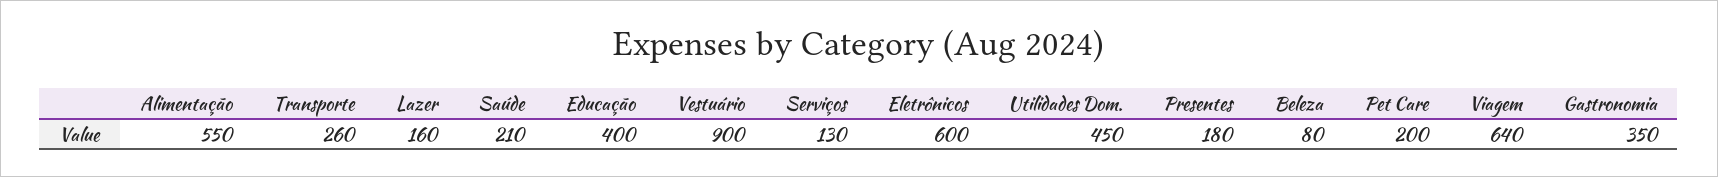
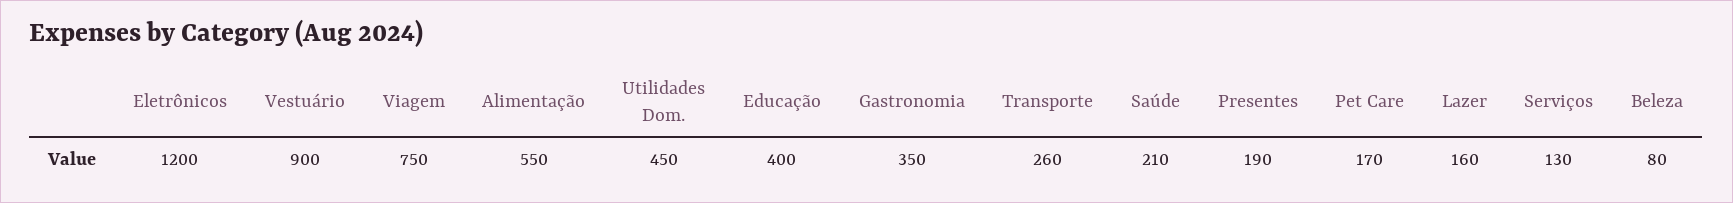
  {
    "Alimentação": 550,
    "Transporte": 260,
    "Lazer": 160,
    "Saúde": 210,
    "Educação": 400,
    "Vestuário": 900,
    "Serviços": 130,
-   "Eletrônicos": 600,
+   "Eletrônicos": 1200,
    "Utilidades Dom.": 450,
-   "Presentes": 180,
+   "Presentes": 190,
    "Beleza": 80,
-   "Pet Care": 200,
+   "Pet Care": 170,
-   "Viagem": 640,
+   "Viagem": 750,
    "Gastronomia": 350
  }

